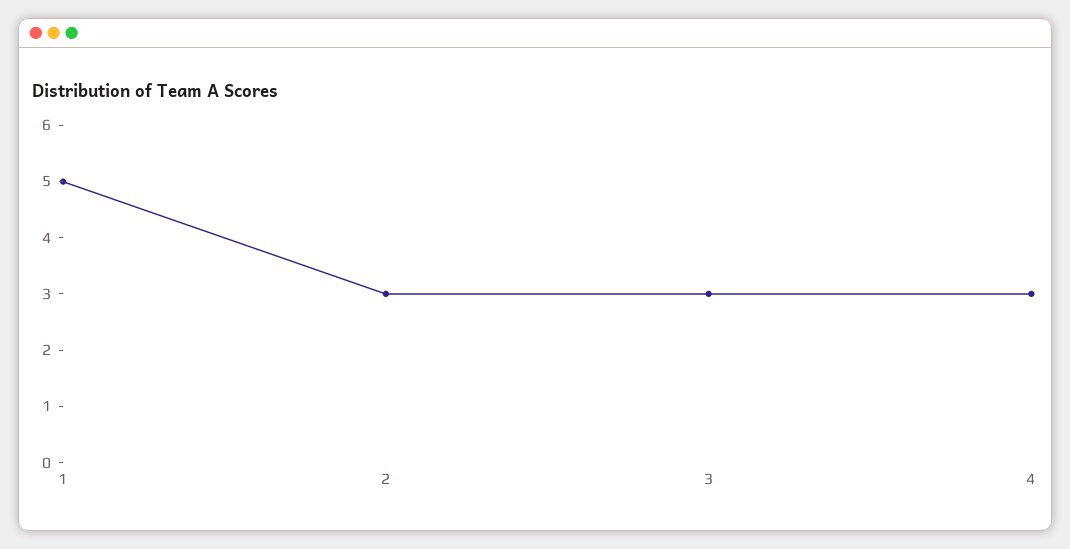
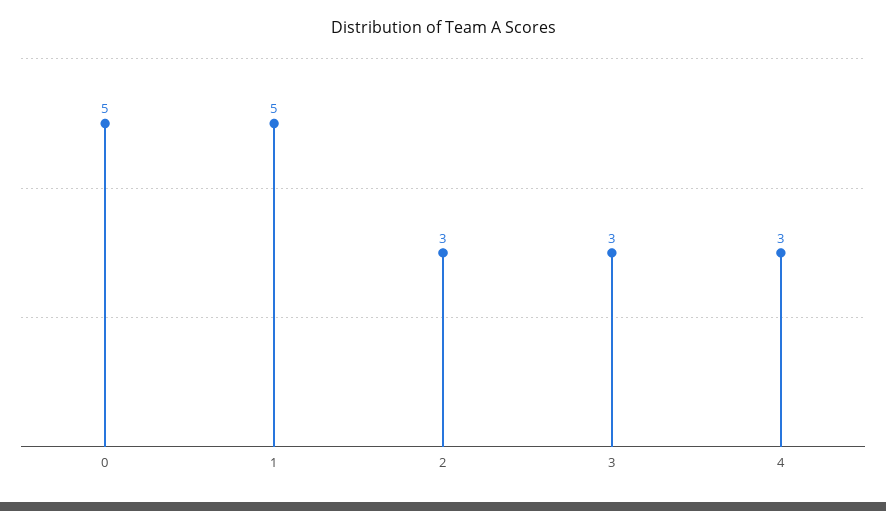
  {
    "1": 5,
    "2": 3,
    "3": 3,
-   "4": 3
+   "4": 3,
+   "0": 5
  }

